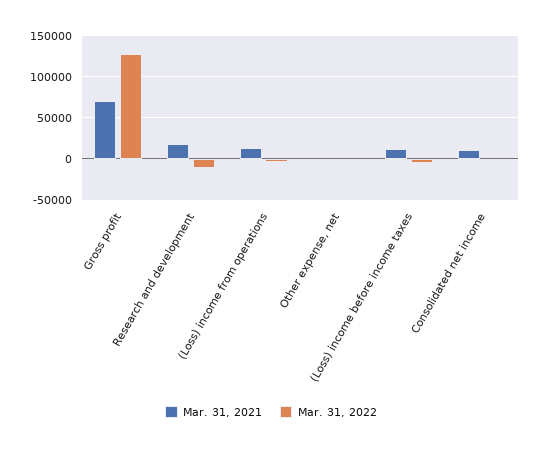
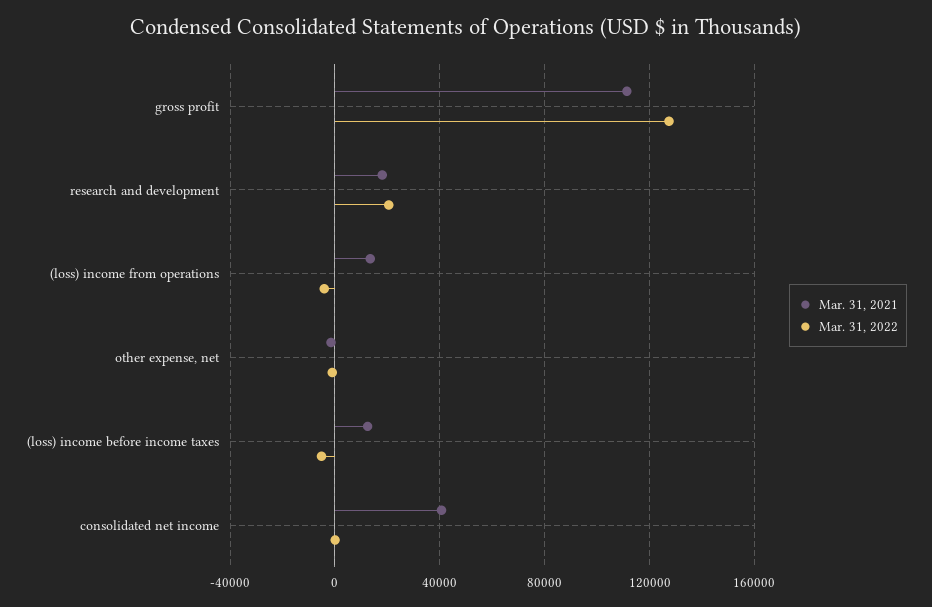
  {
    "Mar. 31, 2021": {
-     "Gross profit": 70000,
+     "Gross profit": 110000,
      "Research and development": 20000,
      "(Loss) income from operations": 15000,
      "Other expense, net": 0,
      "(Loss) income before income taxes": 10000,
-     "Consolidated net income": 10000
+     "Consolidated net income": 40000
    },
    "Mar. 31, 2022": {
      "Gross profit": 125000,
-     "Research and development": -10000,
+     "Research and development": 20000,
      "(Loss) income from operations": -5000,
      "Other expense, net": 0,
      "(Loss) income before income taxes": -5000,
      "Consolidated net income": 0
    }
  }

